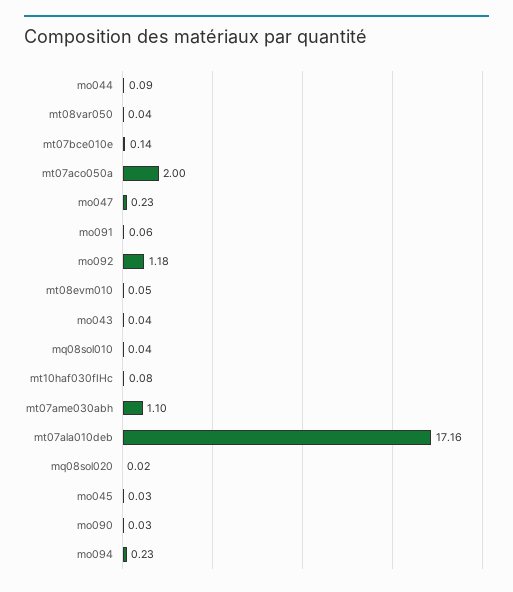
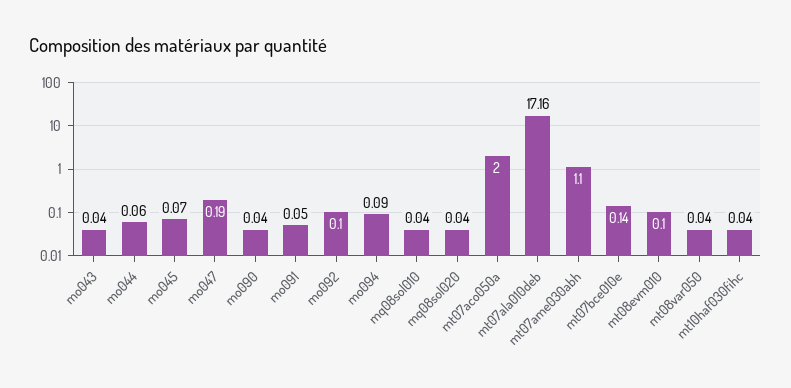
  {
-   "mo044": 0.09,
+   "mo044": 0.06,
    "mt08var050": 0.04,
    "mt07bce010e": 0.14,
    "mt07aco050a": 2,
-   "mo047": 0.23,
+   "mo047": 0.19,
-   "mo091": 0.06,
+   "mo091": 0.05,
-   "mo092": 1.18,
+   "mo092": 0.1,
-   "mt08evm010": 0.05,
+   "mt08evm010": 0.1,
    "mo043": 0.04,
    "mq08sol010": 0.04,
-   "mt10haf030fIHc": 0.08,
+   "mt10haf030fIHc": 0.04,
    "mt07ame030abh": 1.1,
    "mt07ala010deb": 17.16,
-   "mq08sol020": 0.02,
+   "mq08sol020": 0.04,
-   "mo045": 0.03,
+   "mo045": 0.07,
-   "mo090": 0.03,
+   "mo090": 0.04,
-   "mo094": 0.23
+   "mo094": 0.09
  }

